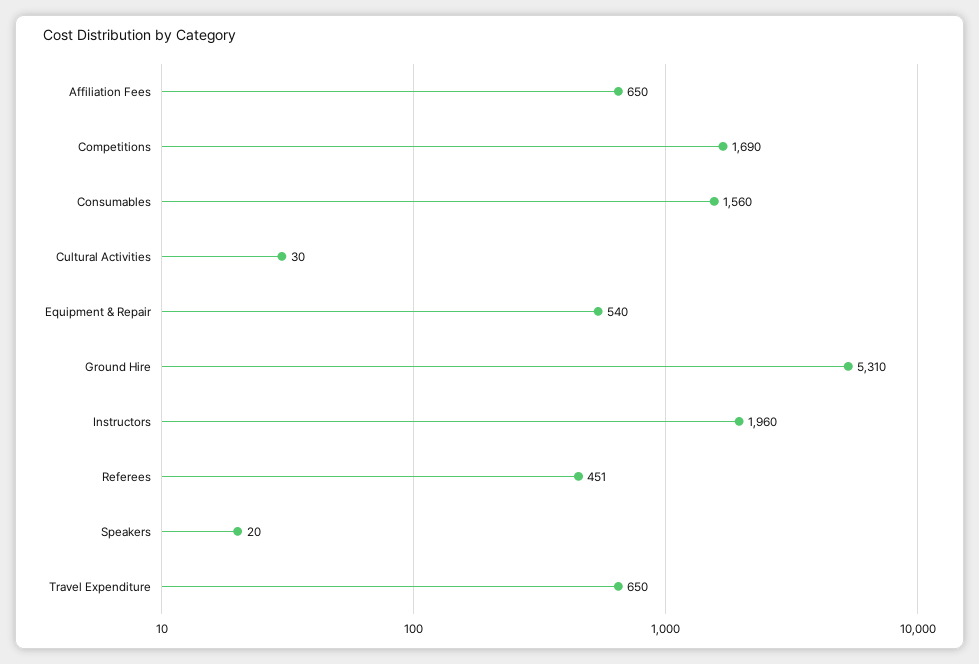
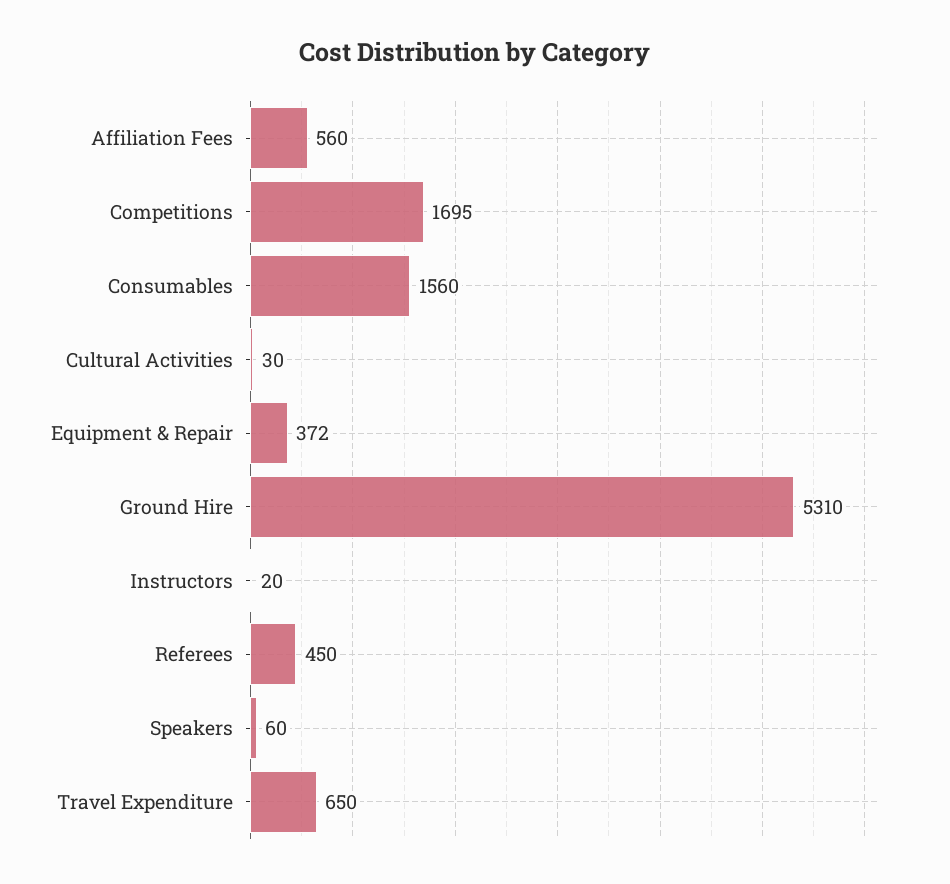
  {
-   "Affiliation Fees": 650,
+   "Affiliation Fees": 560,
-   "Competitions": 1690,
+   "Competitions": 1695,
    "Consumables": 1560,
    "Cultural Activities": 30,
-   "Equipment & Repair": 540,
+   "Equipment & Repair": 372,
    "Ground Hire": 5310,
-   "Instructors": 1960,
+   "Instructors": 20,
-   "Referees": 451,
+   "Referees": 450,
-   "Speakers": 20,
+   "Speakers": 60,
    "Travel Expenditure": 650
  }

